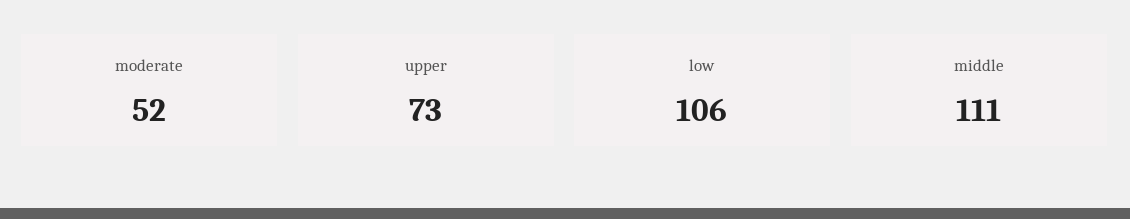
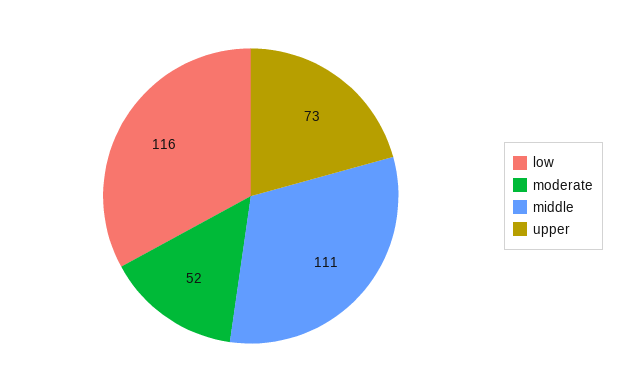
  {
    "moderate": 52,
    "upper": 73,
-   "low": 106,
+   "low": 116,
    "middle": 111
  }

